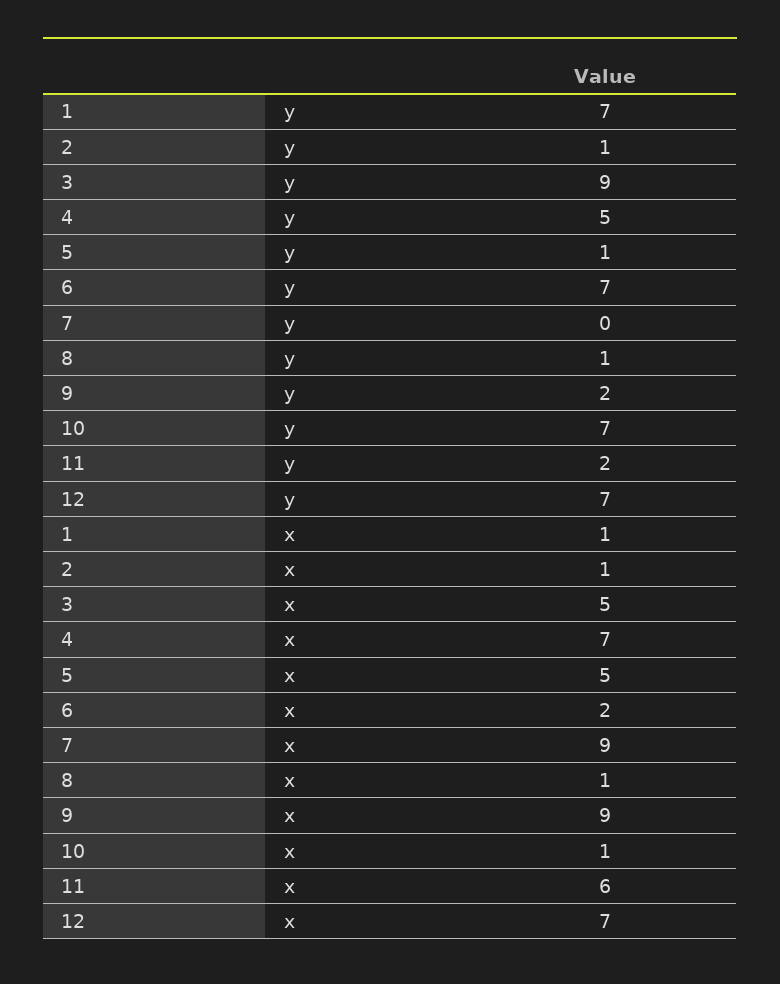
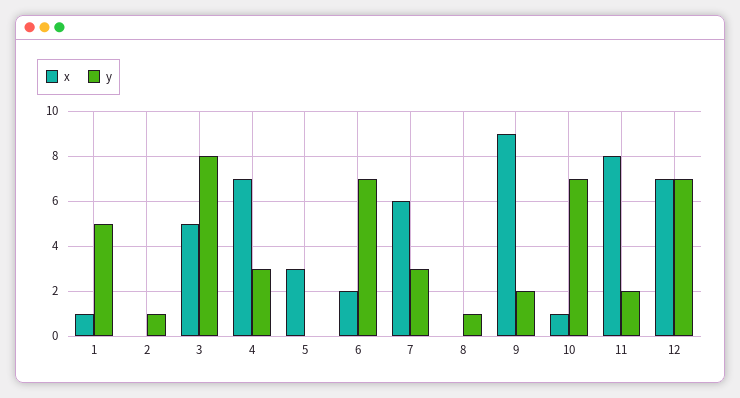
  {
    "y": {
-     "1": 7,
+     "1": 5,
      "2": 1,
-     "3": 9,
+     "3": 8,
-     "4": 5,
+     "4": 3,
-     "5": 1,
+     "5": 0,
      "6": 7,
-     "7": 0,
+     "7": 3,
      "8": 1,
      "9": 2,
      "10": 7,
      "11": 2,
      "12": 7
    },
    "x": {
      "1": 1,
-     "2": 1,
+     "2": 0,
      "3": 5,
      "4": 7,
-     "5": 5,
+     "5": 3,
      "6": 2,
-     "7": 9,
+     "7": 6,
-     "8": 1,
+     "8": 0,
      "9": 9,
      "10": 1,
-     "11": 6,
+     "11": 8,
      "12": 7
    }
  }

